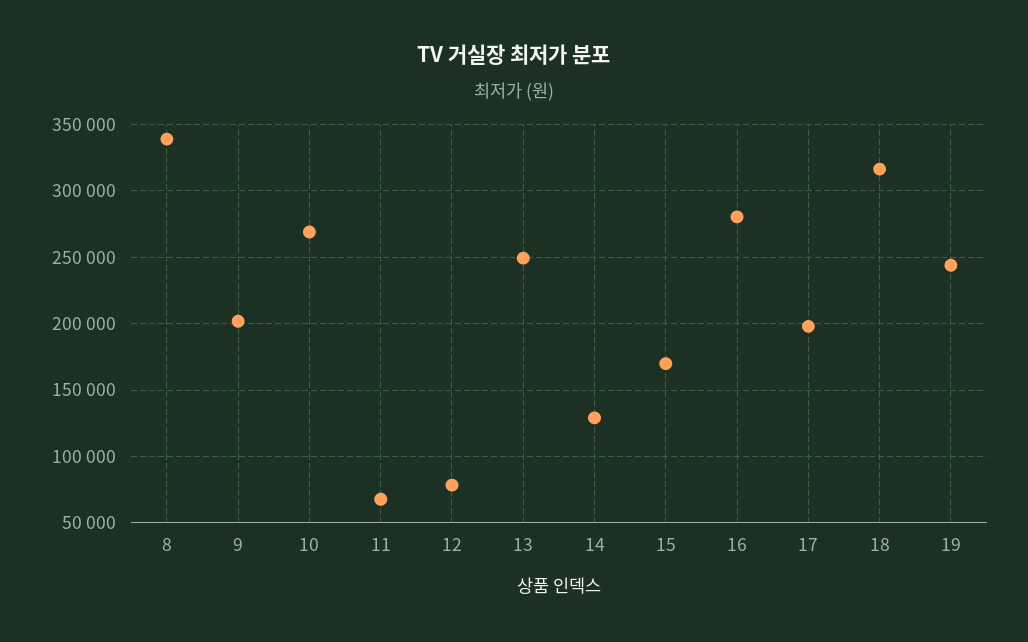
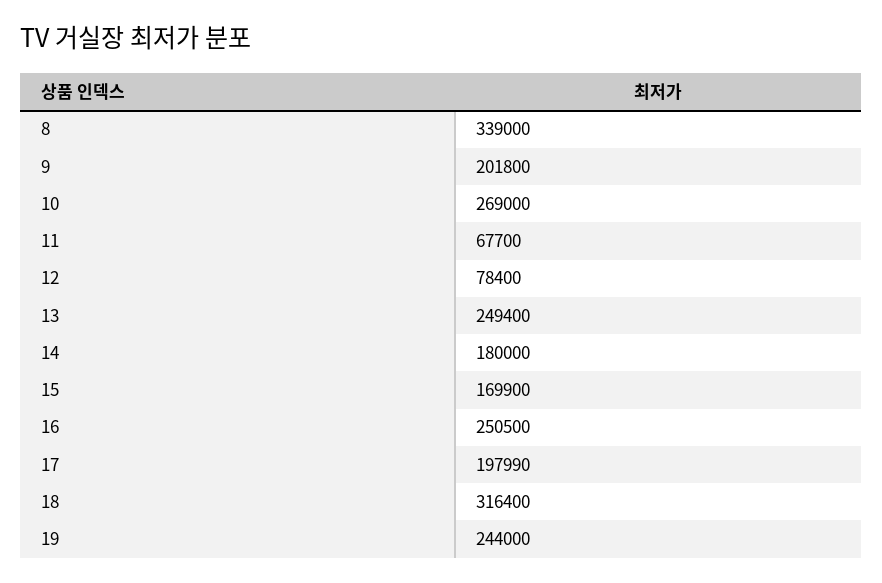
  {
    "8": 339000,
    "9": 201800,
    "10": 269000,
    "11": 67700,
    "12": 78400,
    "13": 249400,
-   "14": 130000,
+   "14": 180000,
    "15": 169900,
-   "16": 280000,
+   "16": 250500,
    "17": 197990,
    "18": 316400,
    "19": 244000
  }

